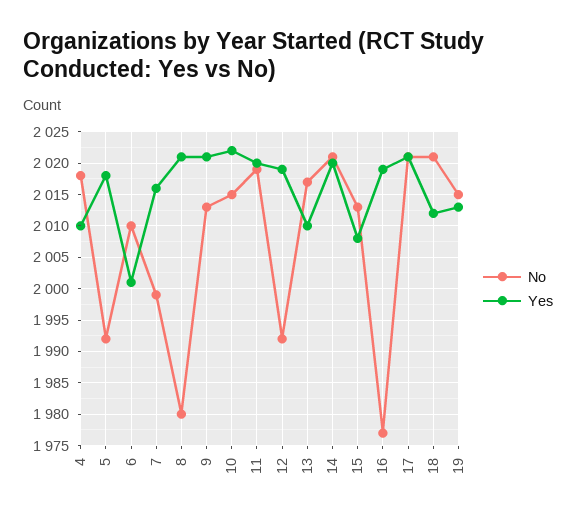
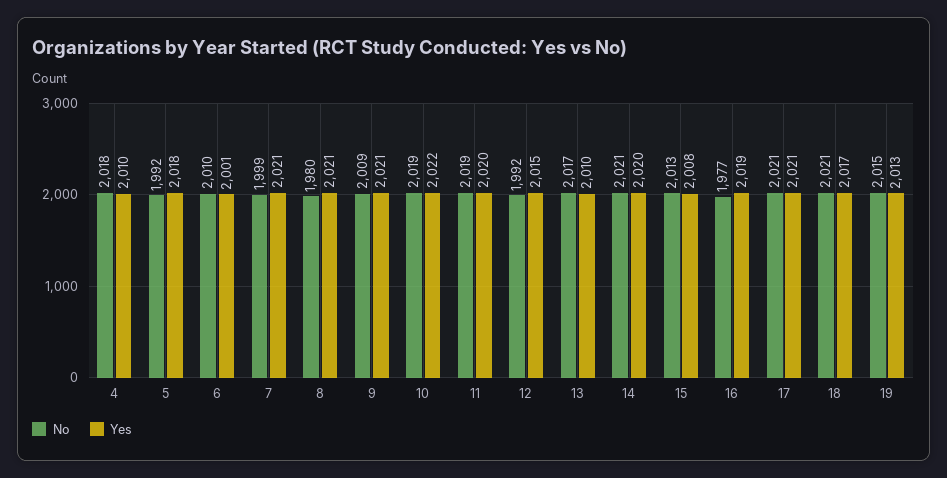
  {
    "No": {
      "4": 2018,
      "5": 1992,
      "6": 2010,
      "7": 1999,
      "8": 1980,
-     "9": 2013,
+     "9": 2009,
-     "10": 2015,
+     "10": 2019,
      "11": 2019,
      "12": 1992,
      "13": 2017,
      "14": 2021,
      "15": 2013,
      "16": 1977,
      "17": 2021,
      "18": 2021,
      "19": 2015
    },
    "Yes": {
      "4": 2010,
      "5": 2018,
      "6": 2001,
-     "7": 2016,
+     "7": 2021,
      "8": 2021,
      "9": 2021,
      "10": 2022,
      "11": 2020,
-     "12": 2019,
+     "12": 2015,
      "13": 2010,
      "14": 2020,
      "15": 2008,
      "16": 2019,
      "17": 2021,
-     "18": 2012,
+     "18": 2017,
      "19": 2013
    }
  }

